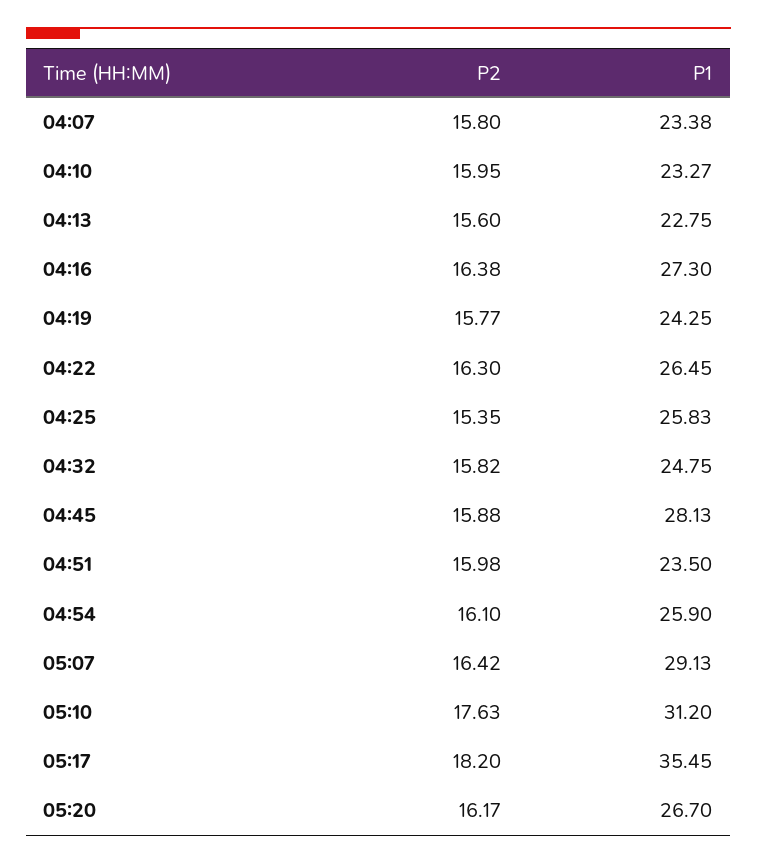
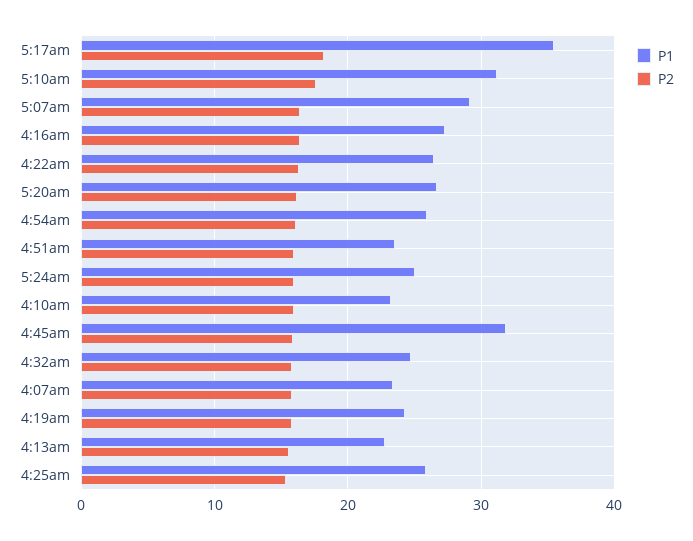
  {
    "P2": {
      "04:07": 15.8,
      "04:10": 15.95,
      "04:13": 15.6,
      "04:16": 16.38,
      "04:19": 15.77,
      "04:22": 16.3,
      "04:25": 15.35,
      "04:32": 15.82,
      "04:45": 15.88,
      "04:51": 15.98,
      "04:54": 16.1,
      "05:07": 16.42,
      "05:10": 17.63,
      "05:17": 18.2,
-     "05:20": 16.17
+     "05:20": 16.17,
+     "5:24am": 16
    },
    "P1": {
      "04:07": 23.38,
      "04:10": 23.27,
      "04:13": 22.75,
      "04:16": 27.3,
      "04:19": 24.25,
      "04:22": 26.45,
      "04:25": 25.83,
      "04:32": 24.75,
-     "04:45": 28.13,
+     "04:45": 32,
      "04:51": 23.5,
      "04:54": 25.9,
      "05:07": 29.13,
      "05:10": 31.2,
      "05:17": 35.45,
-     "05:20": 26.7
+     "05:20": 26.7,
+     "5:24am": 25
    }
  }

